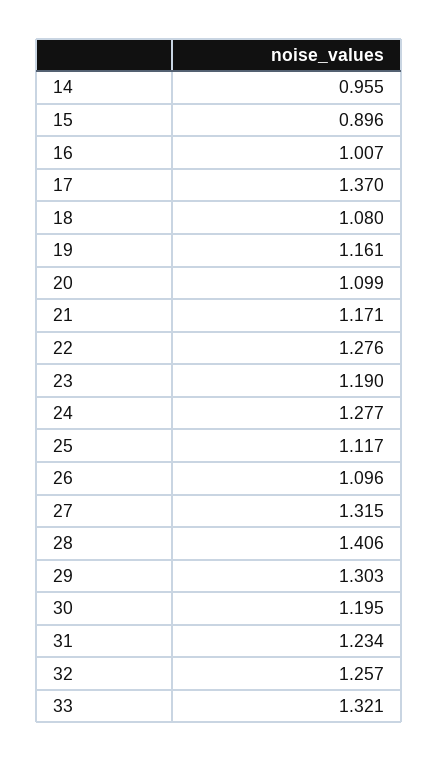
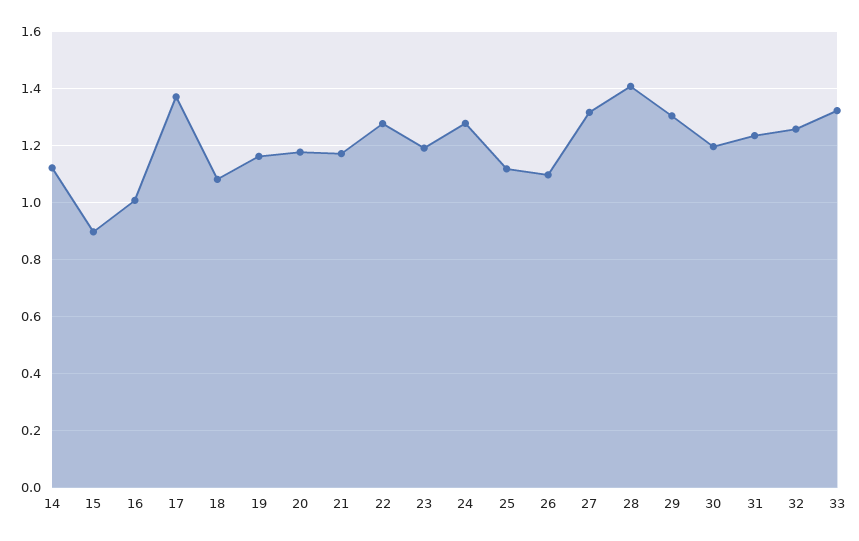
  {
-   "14": 0.955,
+   "14": 1.125,
    "15": 0.896,
    "16": 1.007,
    "17": 1.37,
    "18": 1.08,
    "19": 1.161,
-   "20": 1.099,
+   "20": 1.175,
    "21": 1.171,
    "22": 1.276,
    "23": 1.19,
    "24": 1.277,
    "25": 1.117,
    "26": 1.096,
    "27": 1.315,
    "28": 1.406,
    "29": 1.303,
    "30": 1.195,
    "31": 1.234,
    "32": 1.257,
    "33": 1.321
  }

